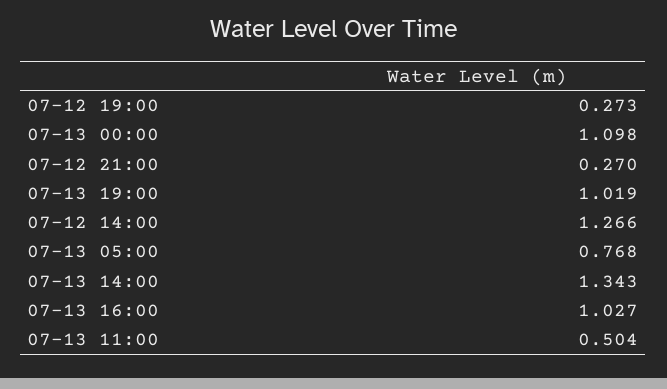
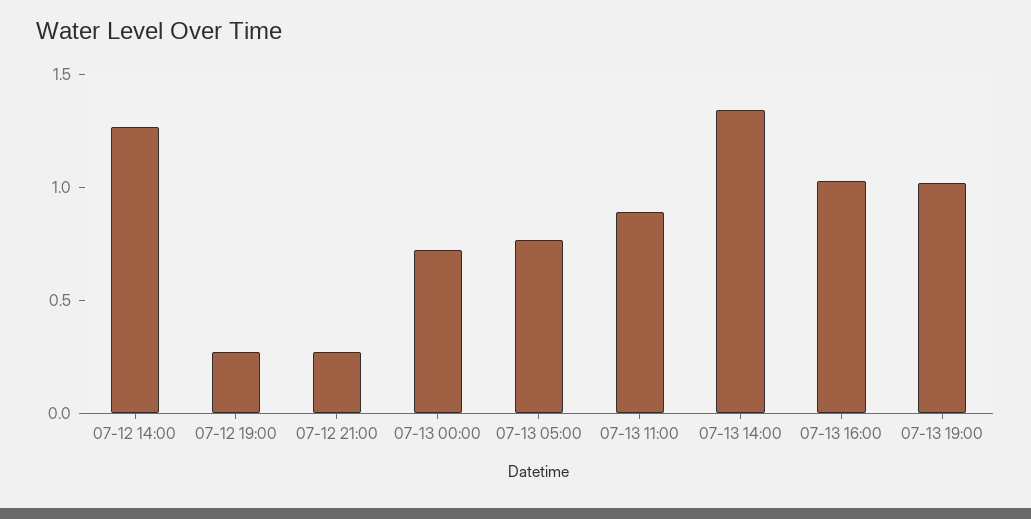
  {
    "07-12 19:00": 0.273,
-   "07-13 00:00": 1.098,
+   "07-13 00:00": 0.7,
    "07-12 21:00": 0.27,
    "07-13 19:00": 1.019,
    "07-12 14:00": 1.266,
    "07-13 05:00": 0.768,
    "07-13 14:00": 1.343,
    "07-13 16:00": 1.027,
-   "07-13 11:00": 0.504
+   "07-13 11:00": 0.9
  }

